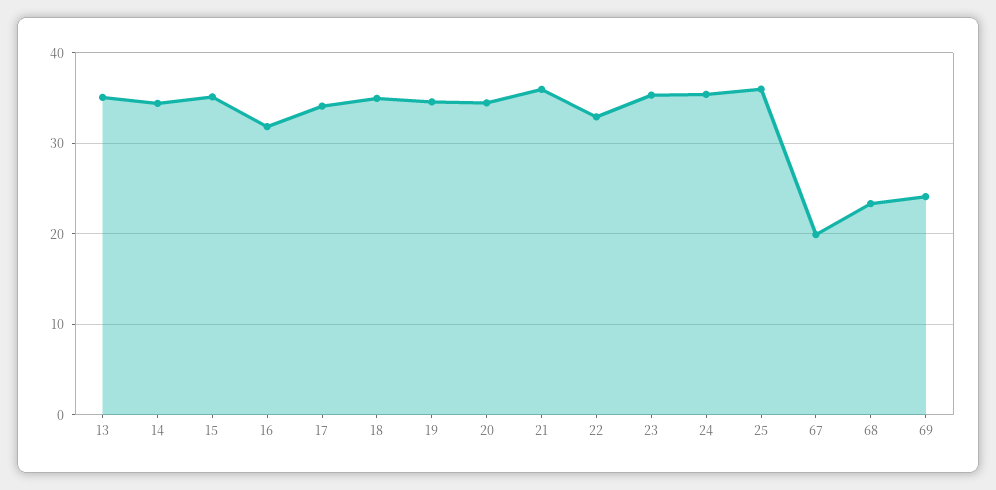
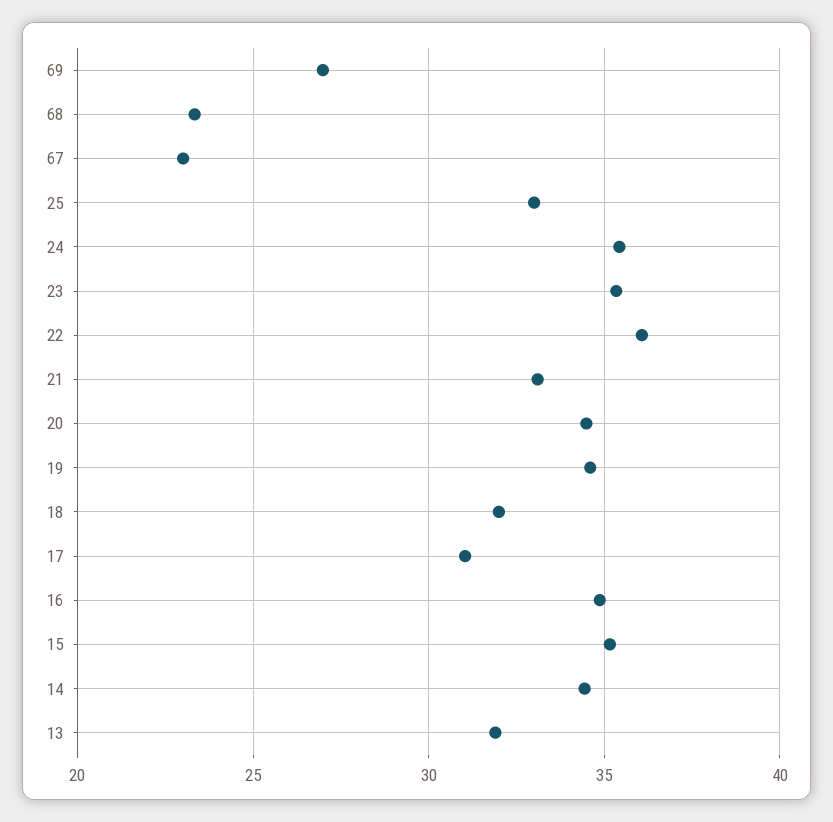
  {
-   "13": 35,
+   "13": 32,
    "14": 34.5,
    "15": 35,
-   "16": 32,
+   "16": 35,
-   "17": 34,
+   "17": 31,
-   "18": 35,
+   "18": 32,
    "19": 34.5,
    "20": 34.5,
-   "21": 36,
+   "21": 33,
-   "22": 33,
+   "22": 36,
    "23": 35.5,
    "24": 35.5,
-   "25": 36,
+   "25": 33,
-   "67": 20,
+   "67": 23,
    "68": 23.5,
-   "69": 24
+   "69": 27
  }

